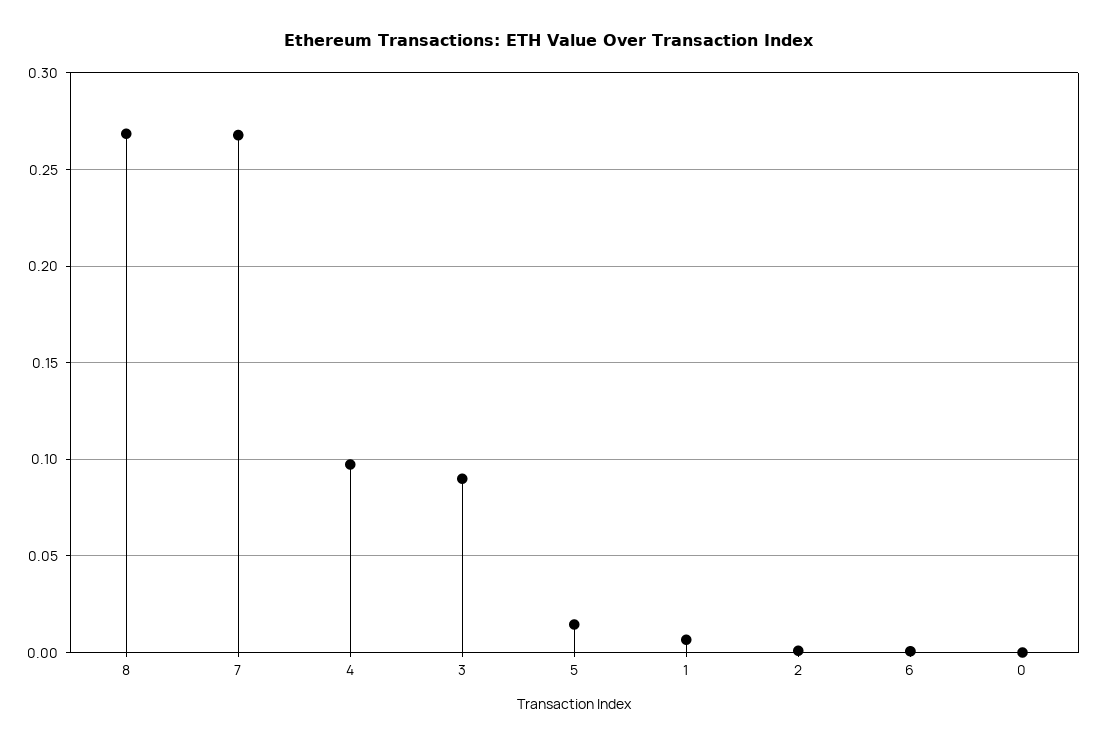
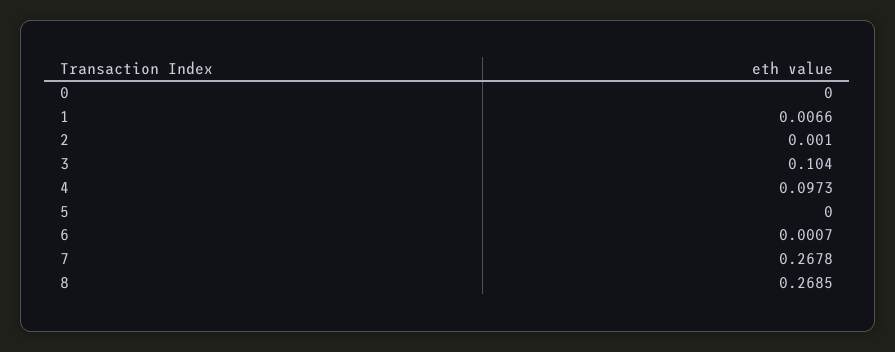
  {
    "8": 0.2685,
    "7": 0.2678,
    "4": 0.0973,
-   "3": 0.09,
+   "3": 0.104,
-   "5": 0.015,
+   "5": 0,
    "1": 0.0066,
    "2": 0.001,
    "6": 0.0007,
    "0": 0
  }

